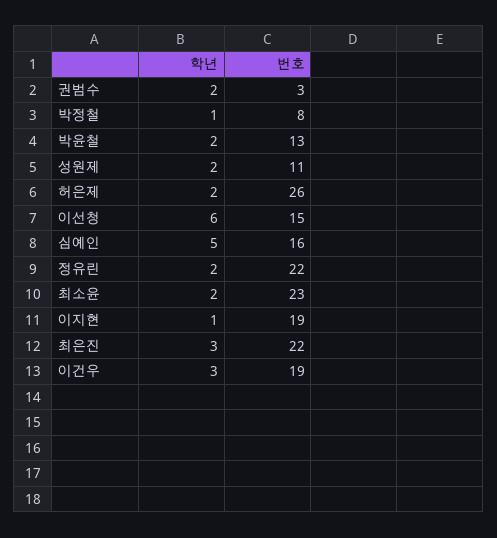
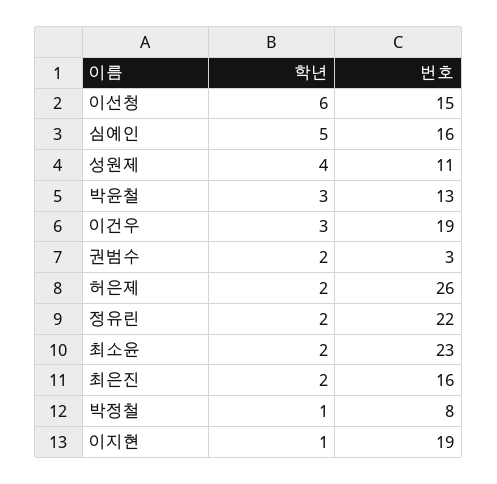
  {
    "학년": {
      "권범수": 2,
      "박정철": 1,
-     "박윤철": 2,
+     "박윤철": 3,
-     "성원제": 2,
+     "성원제": 4,
      "허은제": 2,
      "이선청": 6,
      "심예인": 5,
      "정유린": 2,
      "최소윤": 2,
      "이지현": 1,
-     "최은진": 3,
+     "최은진": 2,
      "이건우": 3
    },
    "번호": {
      "권범수": 3,
      "박정철": 8,
      "박윤철": 13,
      "성원제": 11,
      "허은제": 26,
      "이선청": 15,
      "심예인": 16,
      "정유린": 22,
      "최소윤": 23,
      "이지현": 19,
-     "최은진": 22,
+     "최은진": 16,
      "이건우": 19
    }
  }

